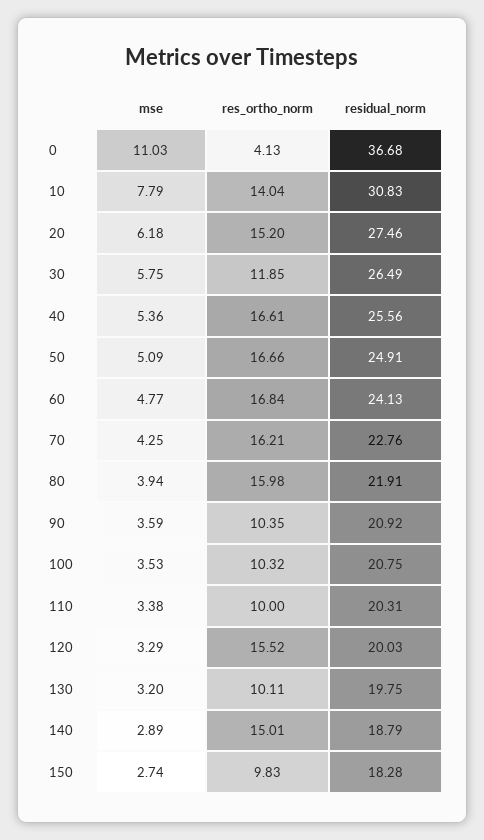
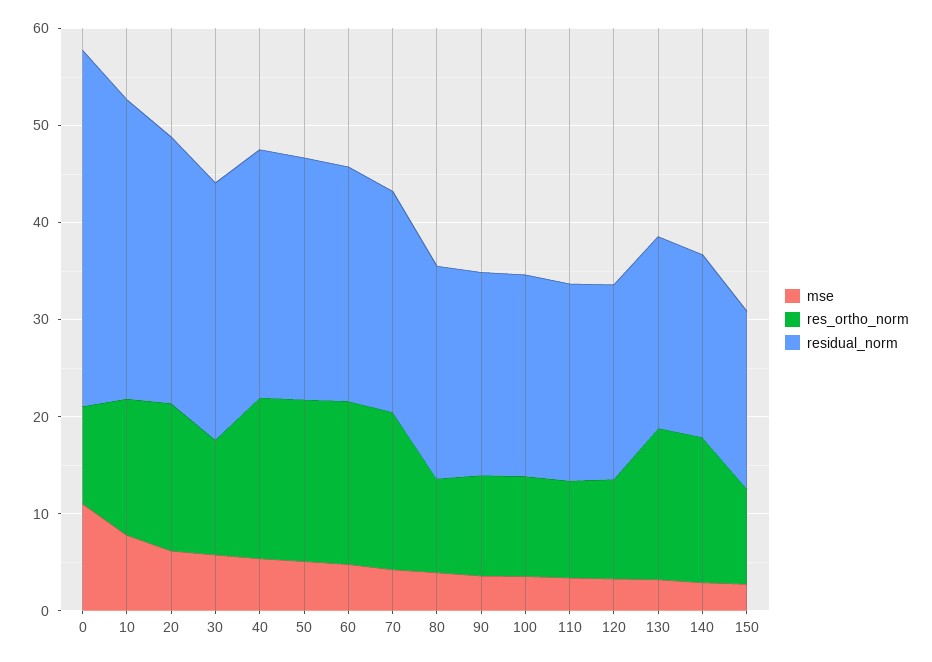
  {
    "mse": {
      "0": 11.03,
      "10": 7.79,
      "20": 6.18,
      "30": 5.75,
      "40": 5.36,
      "50": 5.09,
      "60": 4.77,
      "70": 4.25,
      "80": 3.94,
      "90": 3.59,
      "100": 3.53,
      "110": 3.38,
      "120": 3.29,
      "130": 3.2,
      "140": 2.89,
      "150": 2.74
    },
    "res_ortho_norm": {
-     "0": 4.13,
+     "0": 10,
      "10": 14.04,
      "20": 15.2,
      "30": 11.85,
      "40": 16.61,
      "50": 16.66,
      "60": 16.84,
      "70": 16.21,
-     "80": 15.98,
+     "80": 10,
      "90": 10.35,
      "100": 10.32,
      "110": 10,
-     "120": 15.52,
+     "120": 10,
-     "130": 10.11,
+     "130": 16,
      "140": 15.01,
      "150": 9.83
    },
    "residual_norm": {
      "0": 36.68,
      "10": 30.83,
      "20": 27.46,
      "30": 26.49,
      "40": 25.56,
      "50": 24.91,
      "60": 24.13,
      "70": 22.76,
      "80": 21.91,
      "90": 20.92,
      "100": 20.75,
      "110": 20.31,
      "120": 20.03,
      "130": 19.75,
      "140": 18.79,
      "150": 18.28
    }
  }

